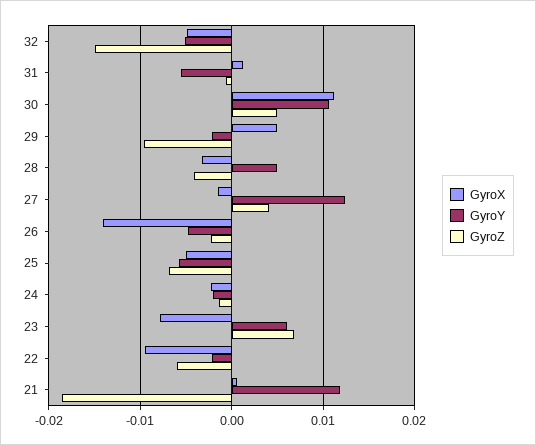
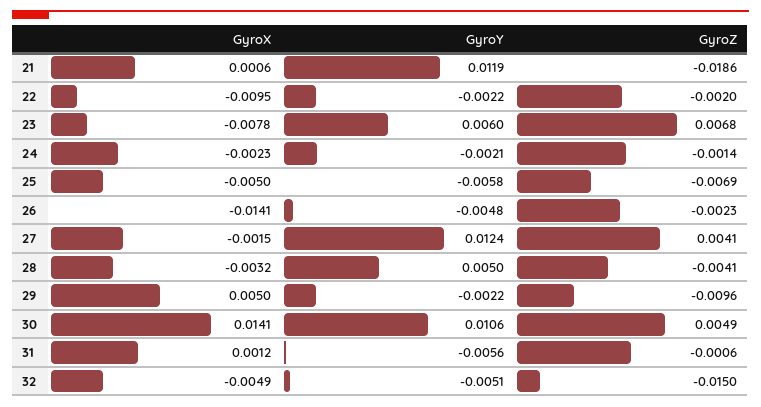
  {
    "GyroX": {
      "32": -0.0049,
      "31": 0.0012,
-     "30": 0.011,
+     "30": 0.0141,
      "29": 0.005,
      "28": -0.0032,
      "27": -0.0015,
      "26": -0.0141,
      "25": -0.005,
      "24": -0.0023,
      "23": -0.0078,
      "22": -0.0095,
      "21": 0.0006
    },
    "GyroY": {
      "32": -0.0051,
      "31": -0.0056,
      "30": 0.0106,
      "29": -0.0022,
      "28": 0.005,
      "27": 0.0124,
      "26": -0.0048,
      "25": -0.0058,
      "24": -0.0021,
      "23": 0.006,
      "22": -0.0022,
      "21": 0.0119
    },
    "GyroZ": {
      "32": -0.015,
      "31": -0.0006,
      "30": 0.0049,
      "29": -0.0096,
      "28": -0.0041,
      "27": 0.0041,
      "26": -0.0023,
      "25": -0.0069,
      "24": -0.0014,
      "23": 0.0068,
-     "22": -0.006,
+     "22": -0.002,
      "21": -0.0186
    }
  }

